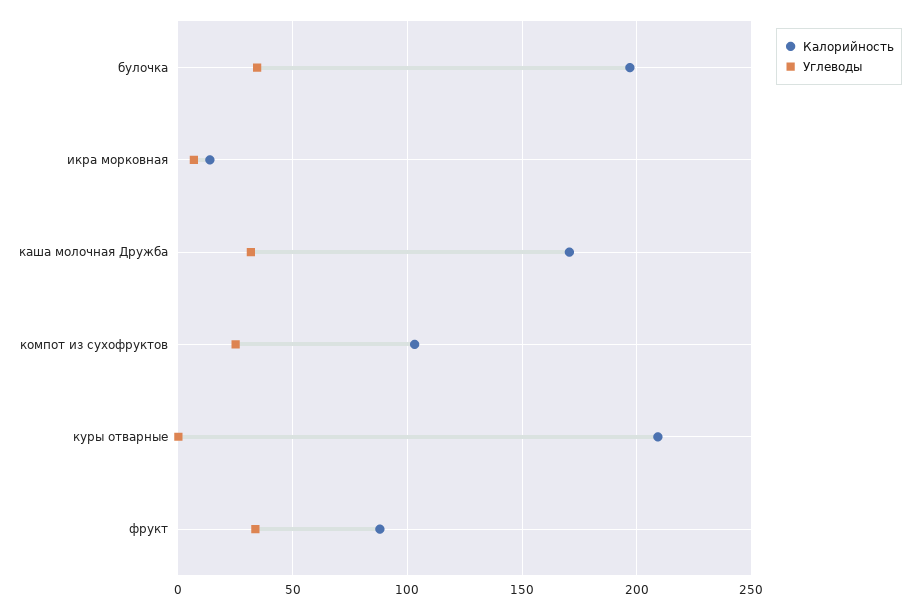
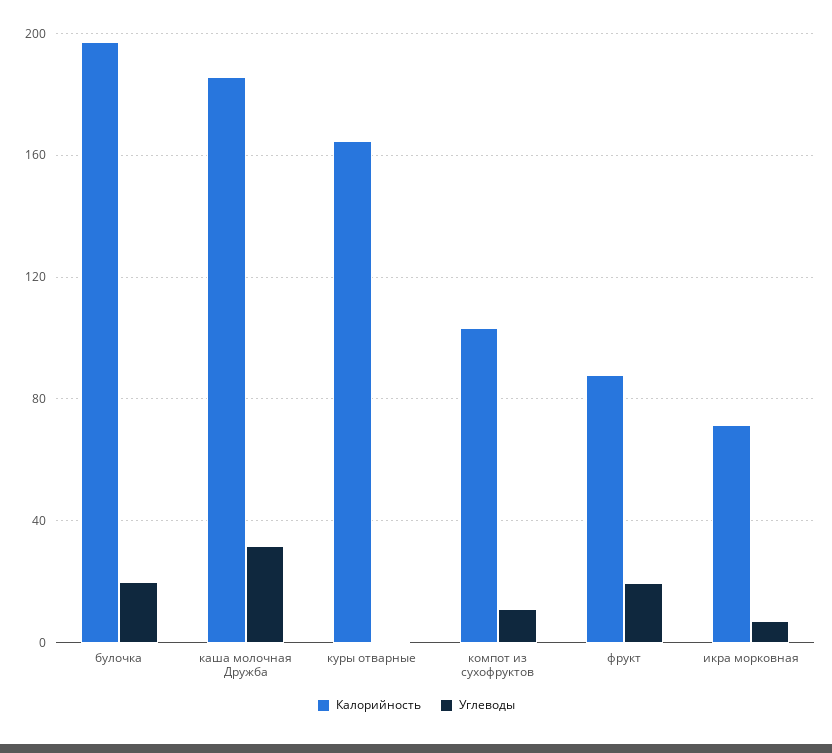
  {
    "Калорийность": {
      "булочка": 195,
-     "икра морковная": 15,
+     "икра морковная": 70,
-     "каша молочная Дружба": 170,
+     "каша молочная Дружба": 185,
      "компот из сухофруктов": 105,
-     "куры отварные": 210,
+     "куры отварные": 165,
      "фрукт": 90
    },
    "Углеводы": {
-     "булочка": 35,
+     "булочка": 20,
      "икра морковная": 5,
      "каша молочная Дружба": 30,
-     "компот из сухофруктов": 25,
+     "компот из сухофруктов": 10,
      "куры отварные": 0,
-     "фрукт": 35
+     "фрукт": 20
    }
  }

